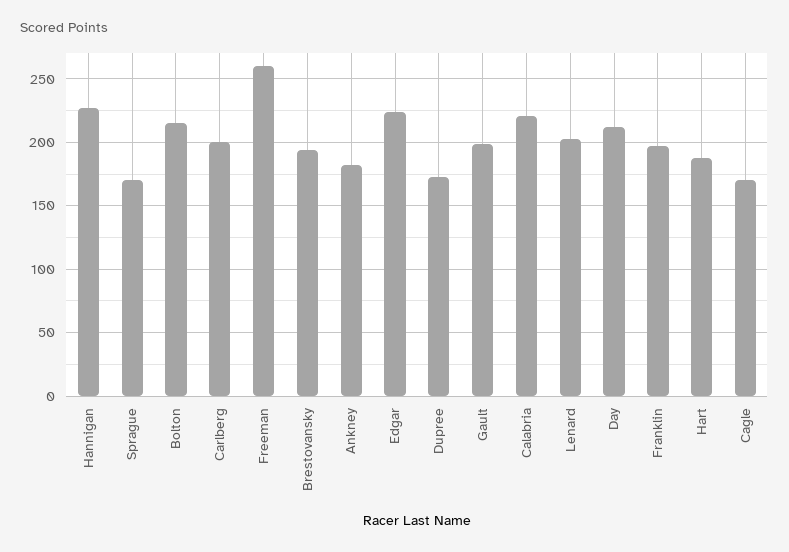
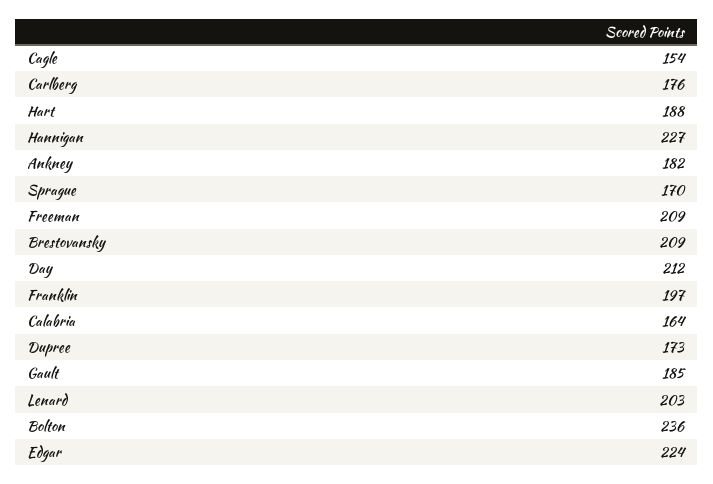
  {
    "Hannigan": 227,
    "Sprague": 170,
-   "Bolton": 215,
+   "Bolton": 236,
-   "Carlberg": 200,
+   "Carlberg": 176,
-   "Freeman": 260,
+   "Freeman": 209,
-   "Brestovansky": 195,
+   "Brestovansky": 209,
    "Ankney": 182,
    "Edgar": 224,
    "Dupree": 173,
-   "Gault": 200,
+   "Gault": 185,
-   "Calabria": 220,
+   "Calabria": 164,
    "Lenard": 203,
    "Day": 212,
    "Franklin": 197,
    "Hart": 188,
-   "Cagle": 170
+   "Cagle": 154
  }

